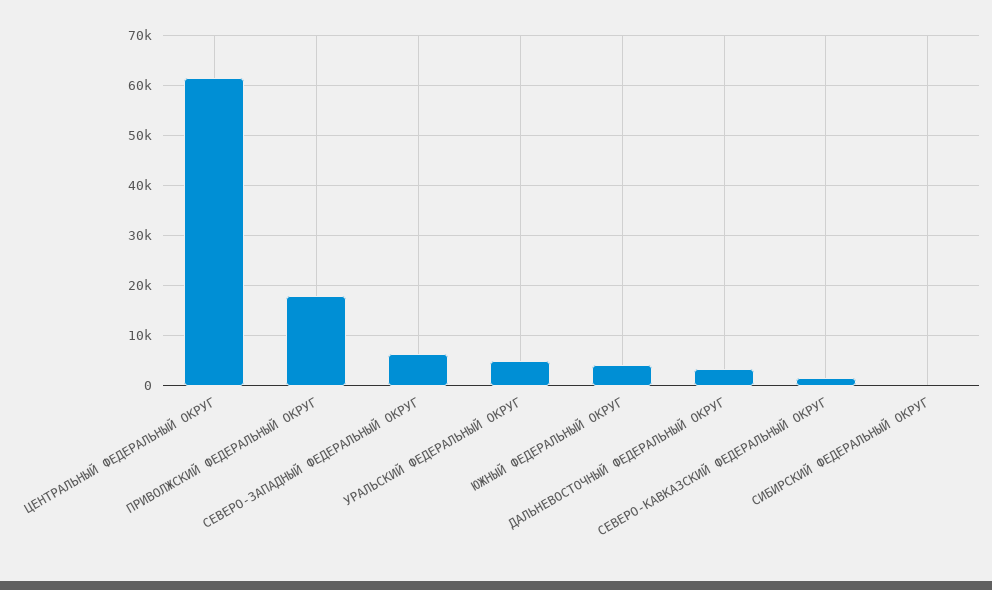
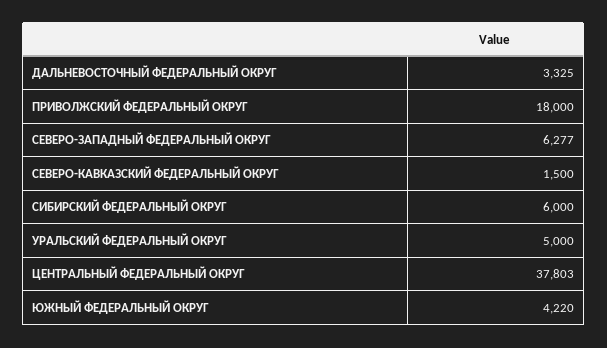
  {
-   "ЦЕНТРАЛЬНЫЙ ФЕДЕРАЛЬНЫЙ ОКРУГ": 62000,
+   "ЦЕНТРАЛЬНЫЙ ФЕДЕРАЛЬНЫЙ ОКРУГ": 37803,
    "ПРИВОЛЖСКИЙ ФЕДЕРАЛЬНЫЙ ОКРУГ": 18000,
    "СЕВЕРО-ЗАПАДНЫЙ ФЕДЕРАЛЬНЫЙ ОКРУГ": 6277,
    "УРАЛЬСКИЙ ФЕДЕРАЛЬНЫЙ ОКРУГ": 5000,
    "ЮЖНЫЙ ФЕДЕРАЛЬНЫЙ ОКРУГ": 4220,
    "ДАЛЬНЕВОСТОЧНЫЙ ФЕДЕРАЛЬНЫЙ ОКРУГ": 3325,
    "СЕВЕРО-КАВКАЗСКИЙ ФЕДЕРАЛЬНЫЙ ОКРУГ": 1500,
-   "СИБИРСКИЙ ФЕДЕРАЛЬНЫЙ ОКРУГ": 0
+   "СИБИРСКИЙ ФЕДЕРАЛЬНЫЙ ОКРУГ": 6000
  }

